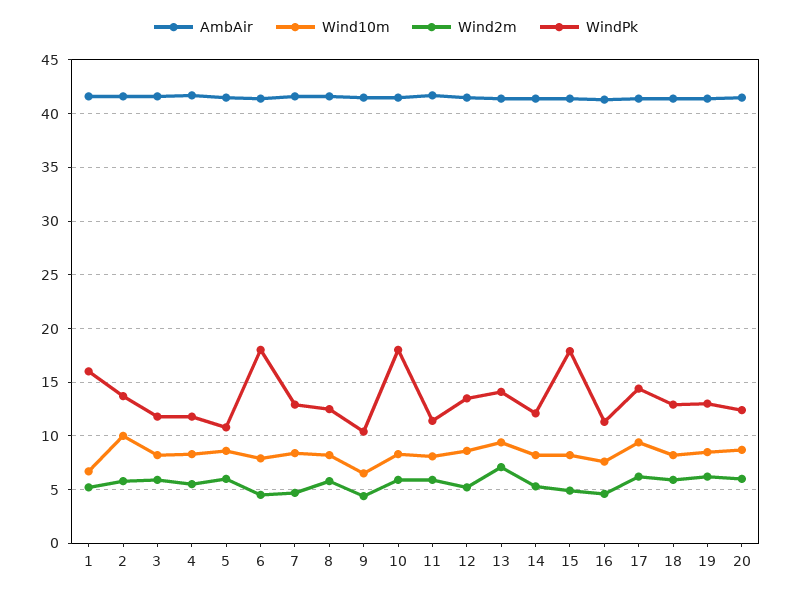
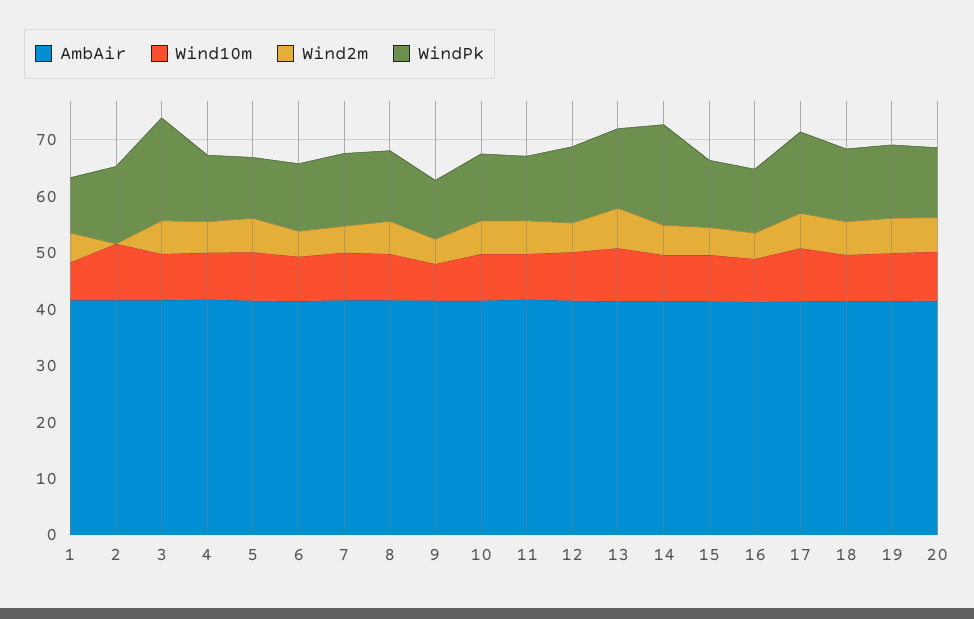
  {
    "AmbAir": {
      "1": 42,
      "2": 42,
      "3": 42,
      "4": 42,
      "5": 42,
      "6": 41,
      "7": 42,
      "8": 42,
      "9": 42,
      "10": 42,
      "11": 42,
      "12": 42,
      "13": 41,
      "14": 41,
      "15": 41,
      "16": 41,
      "17": 41,
      "18": 41,
      "19": 41,
      "20": 42
    },
    "Wind10m": {
      "1": 7,
      "2": 10,
      "3": 8,
      "4": 8,
      "5": 9,
      "6": 8,
      "7": 8,
      "8": 8,
      "9": 7,
      "10": 8,
      "11": 8,
      "12": 9,
      "13": 9,
      "14": 8,
      "15": 8,
      "16": 8,
      "17": 9,
      "18": 8,
      "19": 9,
      "20": 9
    },
    "Wind2m": {
      "1": 5,
-     "2": 6,
+     "2": 0,
      "3": 6,
      "4": 6,
      "5": 6,
      "6": 5,
      "7": 5,
      "8": 6,
      "9": 4,
      "10": 6,
      "11": 6,
      "12": 5,
      "13": 7,
      "14": 5,
      "15": 5,
      "16": 5,
      "17": 6,
      "18": 6,
      "19": 6,
      "20": 6
    },
    "WindPk": {
-     "1": 16,
+     "1": 10,
      "2": 14,
-     "3": 12,
+     "3": 18,
      "4": 12,
      "5": 11,
-     "6": 18,
+     "6": 12,
      "7": 13,
      "8": 13,
      "9": 10,
-     "10": 18,
+     "10": 12,
      "11": 11,
      "12": 14,
      "13": 14,
-     "14": 12,
+     "14": 18,
-     "15": 18,
+     "15": 12,
      "16": 11,
      "17": 14,
      "18": 13,
      "19": 13,
      "20": 12
    }
  }

